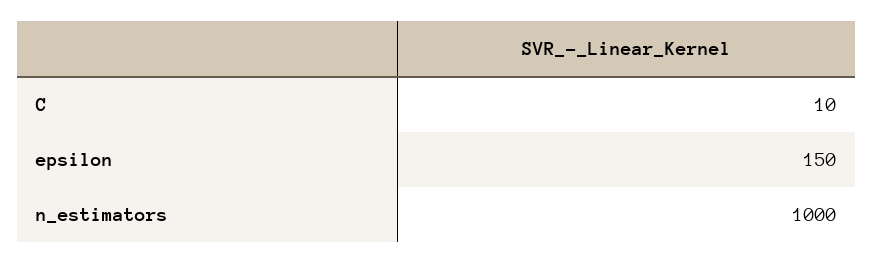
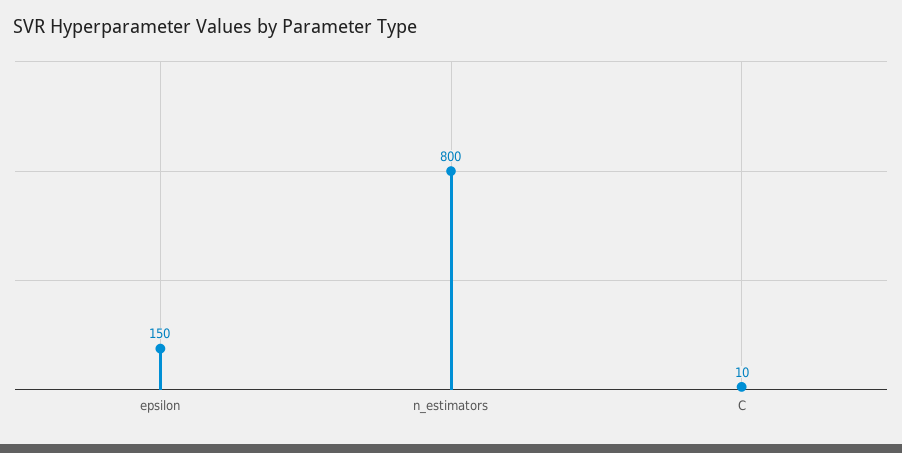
  {
    "C": 10,
    "epsilon": 150,
-   "n_estimators": 1000
+   "n_estimators": 800
  }

